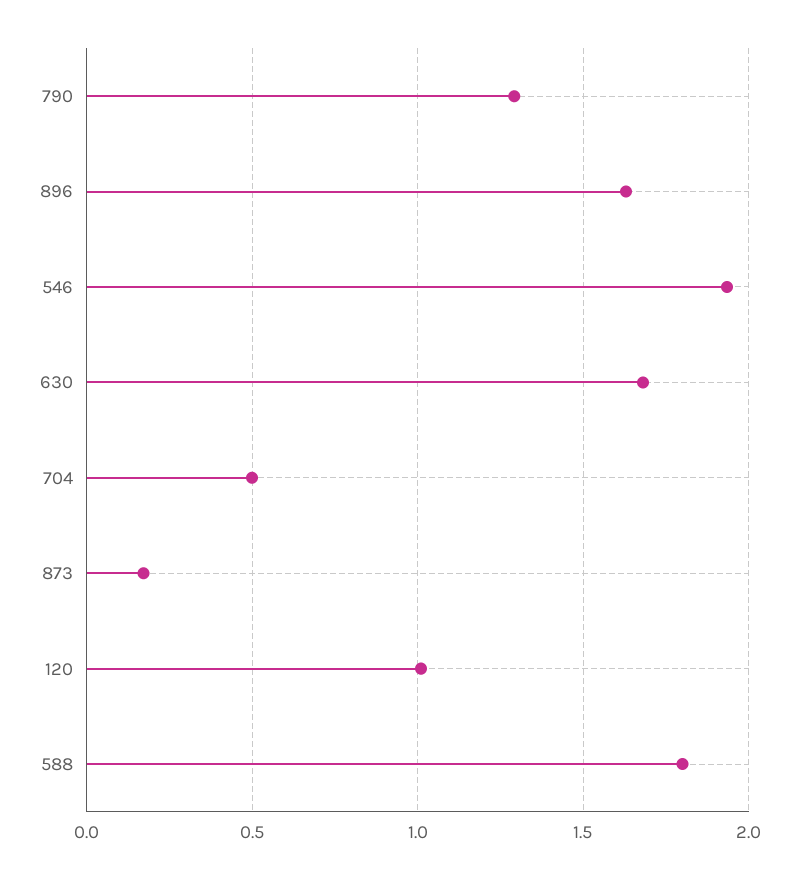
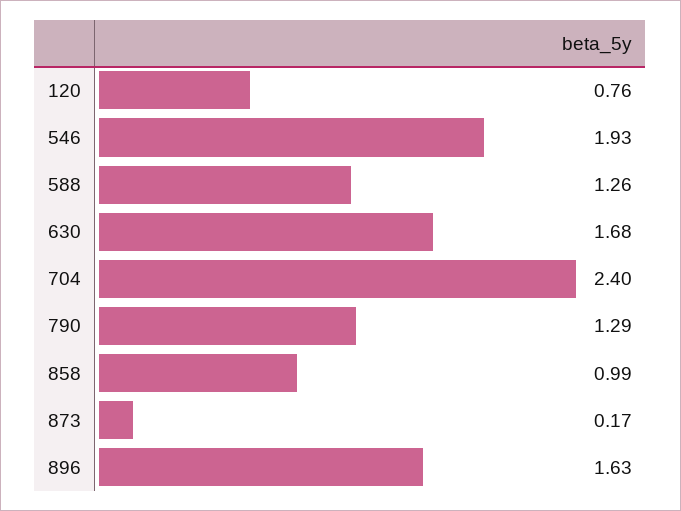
  {
    "790": 1.29,
    "896": 1.63,
    "546": 1.93,
    "630": 1.68,
-   "704": 0.5,
+   "704": 2.4,
    "873": 0.17,
-   "120": 1,
+   "120": 0.76,
-   "588": 1.8
+   "588": 1.26,
+   "858": 0.99
  }

